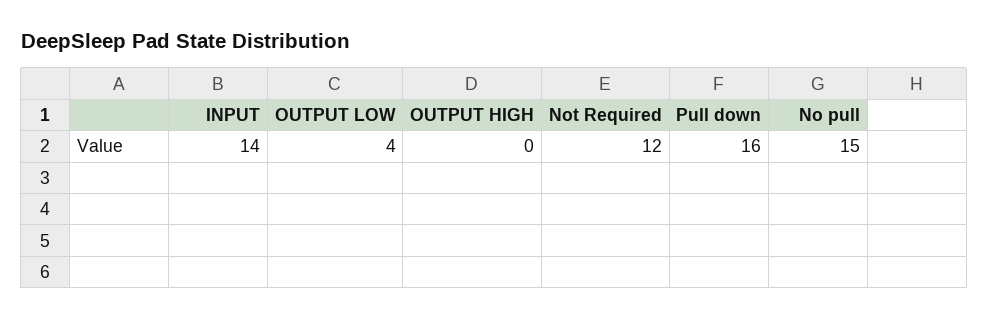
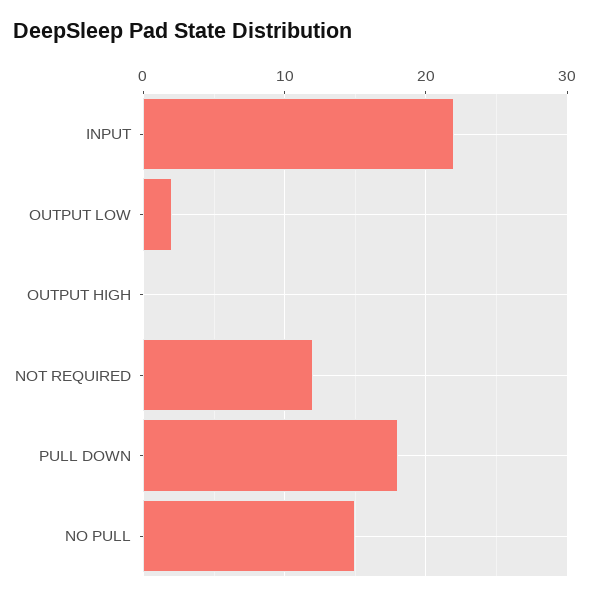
  {
-   "INPUT": 14,
+   "INPUT": 22,
-   "OUTPUT LOW": 4,
+   "OUTPUT LOW": 2,
    "OUTPUT HIGH": 0,
    "Not Required": 12,
-   "Pull down": 16,
+   "Pull down": 18,
    "No pull": 15
  }

